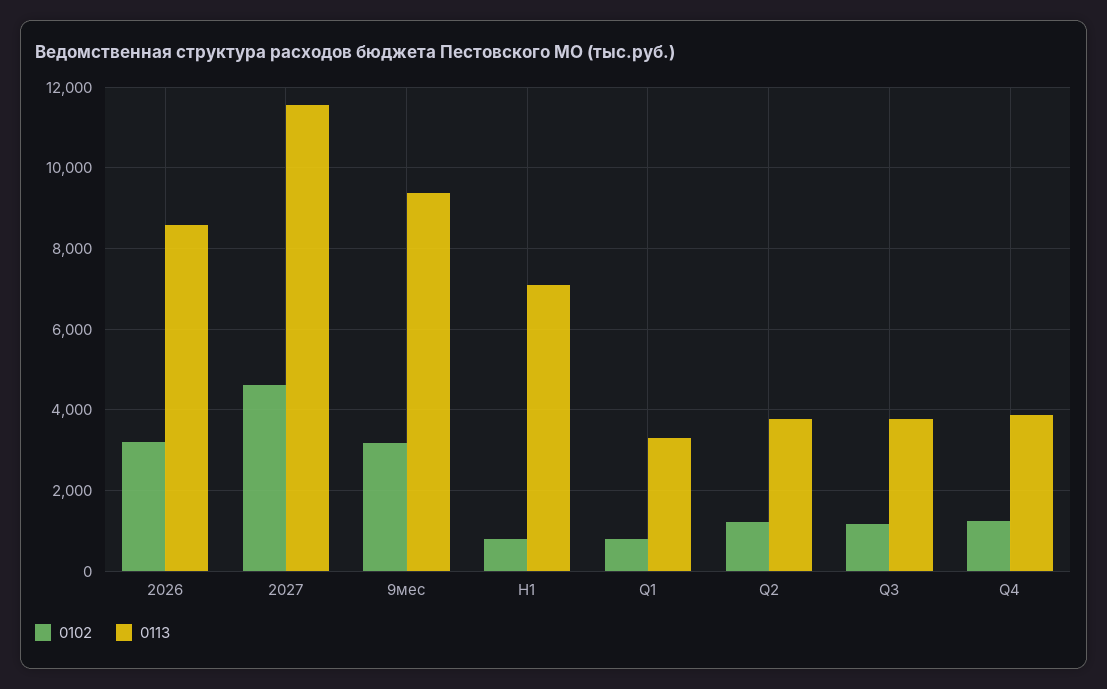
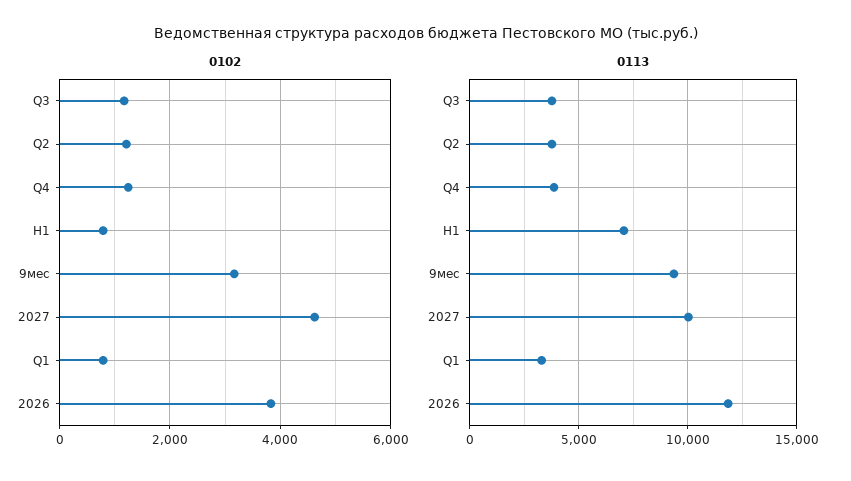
  {
    "0102": {
-     "2026": 3200,
+     "2026": 3800,
      "2027": 4600,
      "9мес": 3200,
      "H1": 800,
      "Q1": 800,
      "Q2": 1200,
      "Q3": 1200,
      "Q4": 1200
    },
    "0113": {
-     "2026": 8600,
+     "2026": 12000,
-     "2027": 11600,
+     "2027": 10000,
      "9мес": 9400,
      "H1": 7000,
      "Q1": 3400,
      "Q2": 3800,
      "Q3": 3800,
      "Q4": 3800
    }
  }

